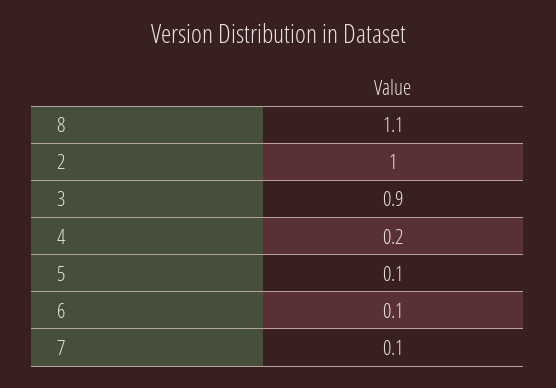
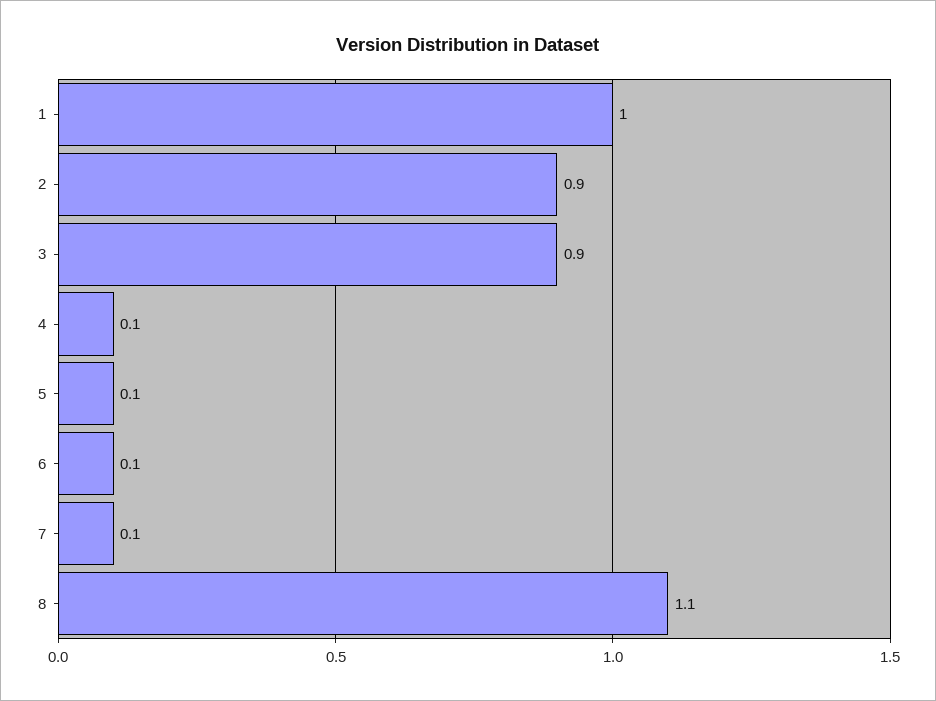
  {
    "8": 1.1,
-   "2": 1,
+   "2": 0.9,
    "3": 0.9,
-   "4": 0.2,
+   "4": 0.1,
    "5": 0.1,
    "6": 0.1,
-   "7": 0.1
+   "7": 0.1,
+   "1": 1
  }

